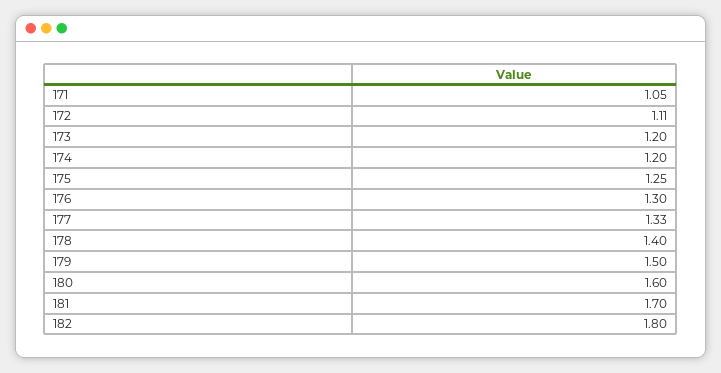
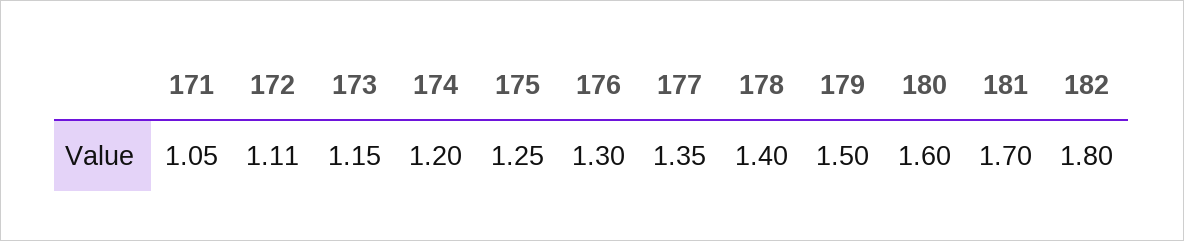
  {
    "171": 1.05,
    "172": 1.11,
-   "173": 1.2,
+   "173": 1.15,
    "174": 1.2,
    "175": 1.25,
    "176": 1.3,
-   "177": 1.33,
+   "177": 1.35,
    "178": 1.4,
    "179": 1.5,
    "180": 1.6,
    "181": 1.7,
    "182": 1.8
  }

